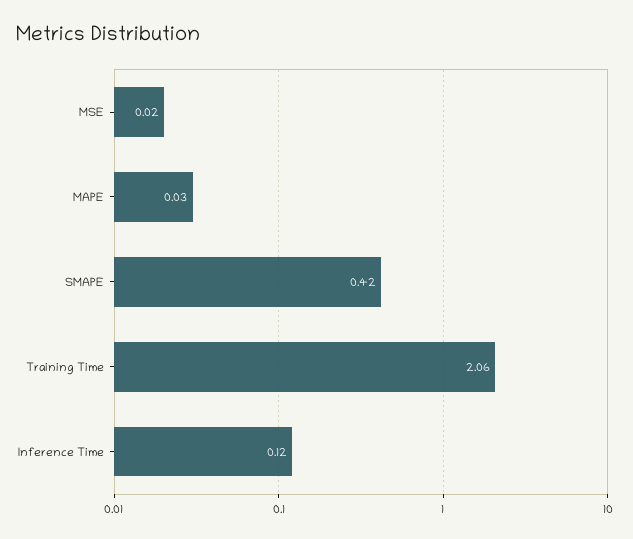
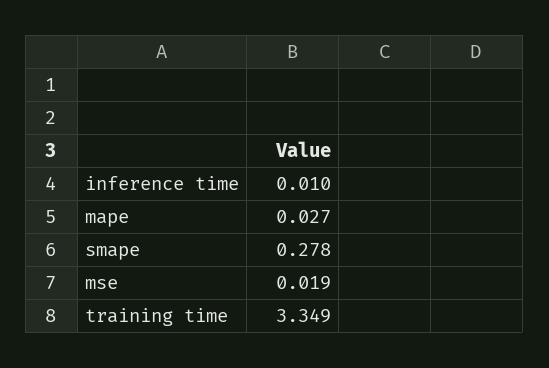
  {
    "MSE": 0.019,
    "MAPE": 0.027,
-   "SMAPE": 0.42,
+   "SMAPE": 0.278,
-   "Training Time": 2.06,
+   "Training Time": 3.349,
-   "Inference Time": 0.12
+   "Inference Time": 0.01
  }

